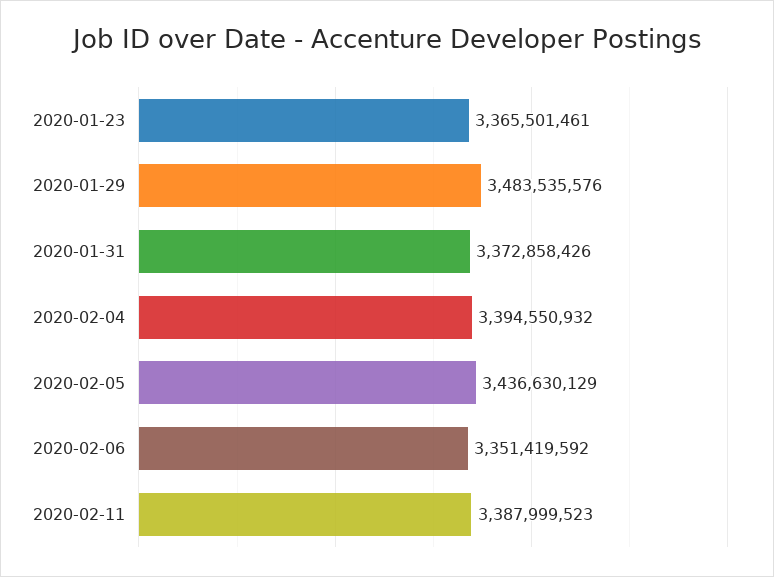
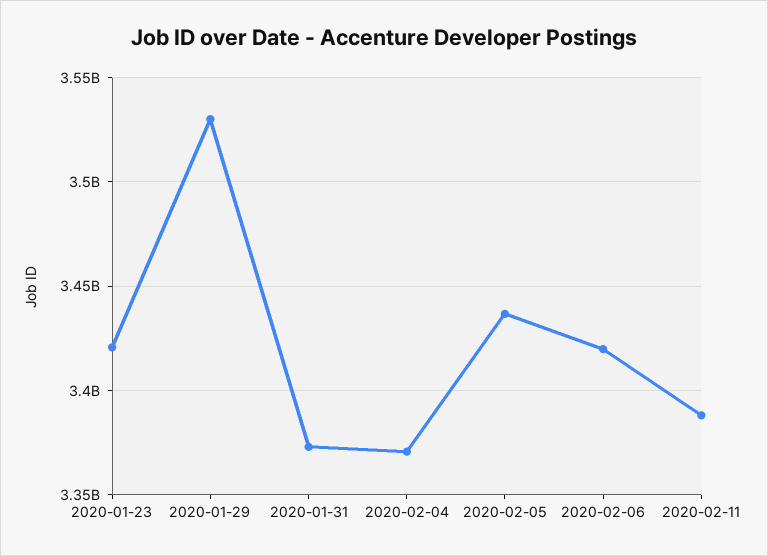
  {
-   "2020-01-23": 3365501461,
+   "2020-01-23": 3420000000,
-   "2020-01-29": 3483535576,
+   "2020-01-29": 3530000000,
    "2020-01-31": 3372858426,
-   "2020-02-04": 3394550932,
+   "2020-02-04": 3370000000,
    "2020-02-05": 3436630129,
-   "2020-02-06": 3351419592,
+   "2020-02-06": 3420000000,
    "2020-02-11": 3387999523
  }

